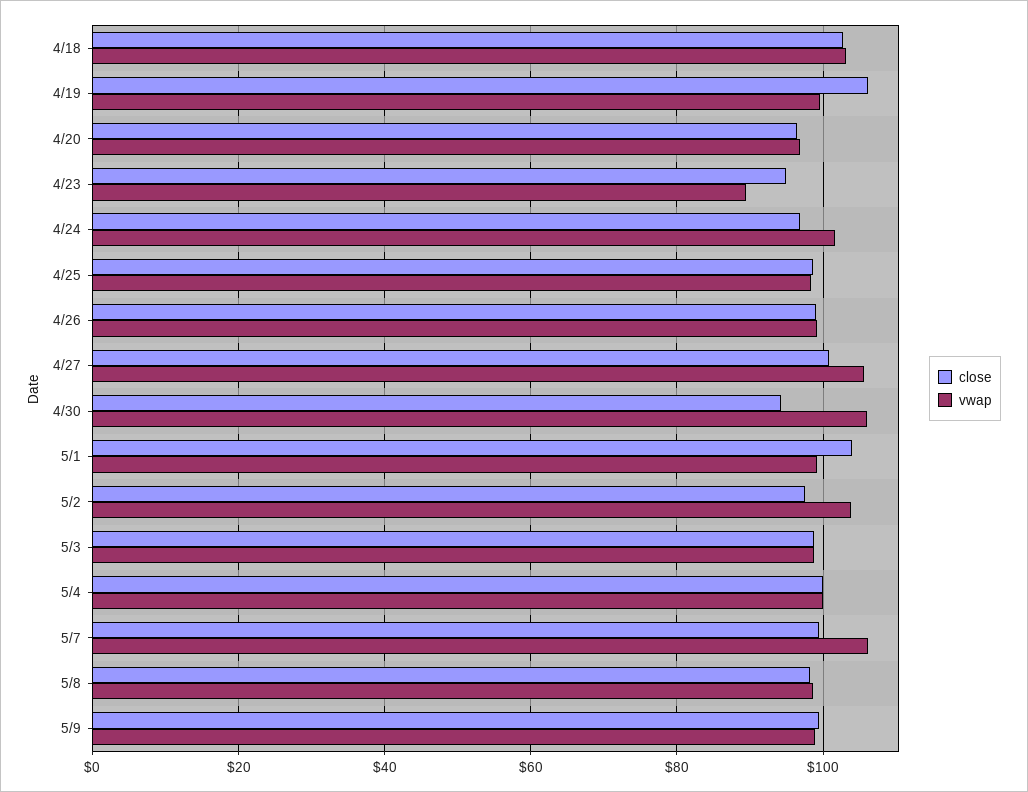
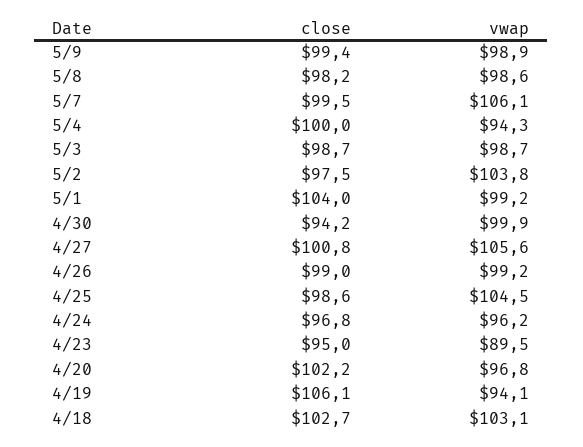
  {
    "close": {
      "4/18": 102.7,
      "4/19": 106.1,
-     "4/20": 96,
+     "4/20": 102.2,
      "4/23": 95,
      "4/24": 96.8,
      "4/25": 98.6,
      "4/26": 99,
      "4/27": 100.8,
      "4/30": 94.2,
      "5/1": 104,
      "5/2": 97.5,
      "5/3": 98.7,
      "5/4": 100,
      "5/7": 99.5,
      "5/8": 98.2,
      "5/9": 99.4
    },
    "vwap": {
      "4/18": 103.1,
-     "4/19": 100,
+     "4/19": 94.1,
      "4/20": 96.8,
      "4/23": 89.5,
-     "4/24": 102,
+     "4/24": 96.2,
-     "4/25": 98,
+     "4/25": 104.5,
      "4/26": 99.2,
      "4/27": 105.6,
-     "4/30": 106,
+     "4/30": 99.9,
      "5/1": 99.2,
      "5/2": 103.8,
      "5/3": 98.7,
-     "5/4": 100,
+     "5/4": 94.3,
      "5/7": 106.1,
      "5/8": 98.6,
      "5/9": 98.9
    }
  }

